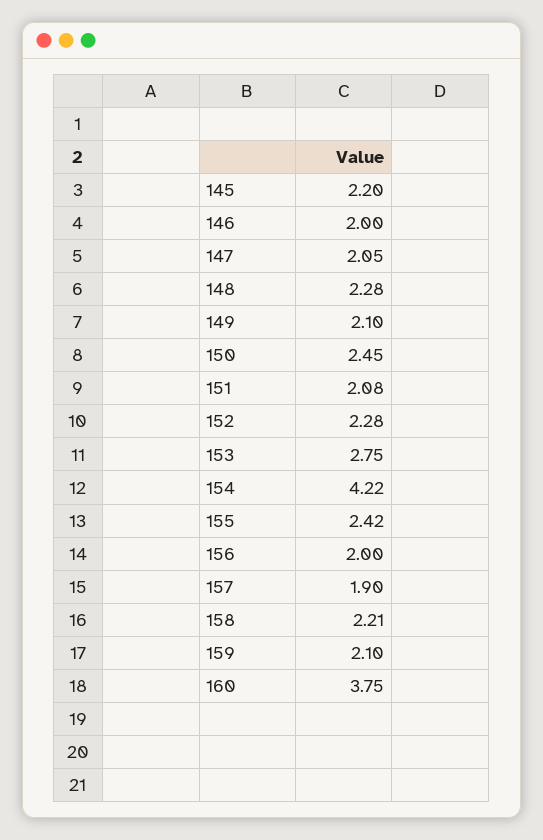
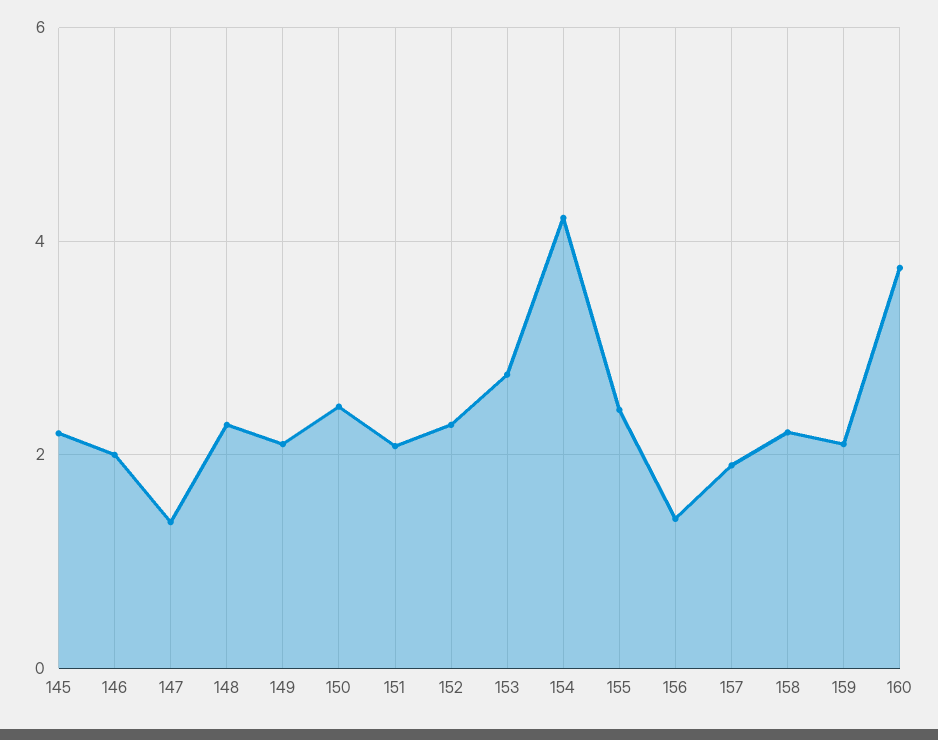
  {
    "145": 2.2,
    "146": 2,
-   "147": 2.05,
+   "147": 1.4,
    "148": 2.28,
    "149": 2.1,
    "150": 2.45,
    "151": 2.08,
    "152": 2.28,
    "153": 2.75,
    "154": 4.22,
    "155": 2.42,
-   "156": 2,
+   "156": 1.4,
    "157": 1.9,
    "158": 2.21,
    "159": 2.1,
    "160": 3.75
  }

